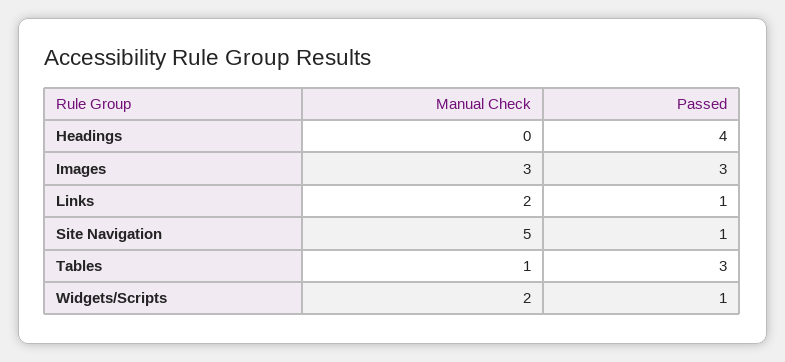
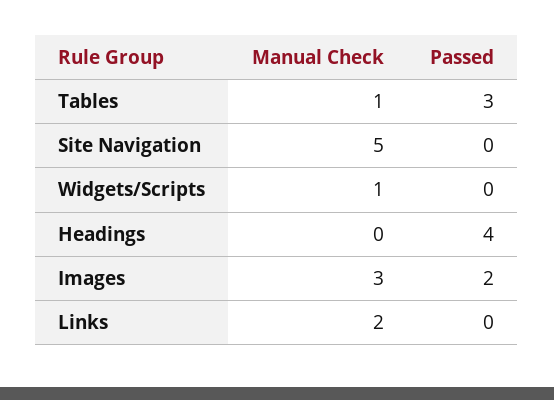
  {
    "Manual Check": {
      "Headings": 0,
      "Images": 3,
      "Links": 2,
      "Site Navigation": 5,
      "Tables": 1,
-     "Widgets/Scripts": 2
+     "Widgets/Scripts": 1
    },
    "Passed": {
      "Headings": 4,
-     "Images": 3,
+     "Images": 2,
-     "Links": 1,
+     "Links": 0,
-     "Site Navigation": 1,
+     "Site Navigation": 0,
      "Tables": 3,
-     "Widgets/Scripts": 1
+     "Widgets/Scripts": 0
    }
  }

